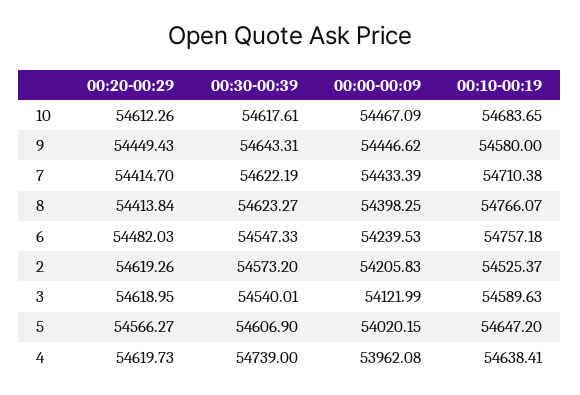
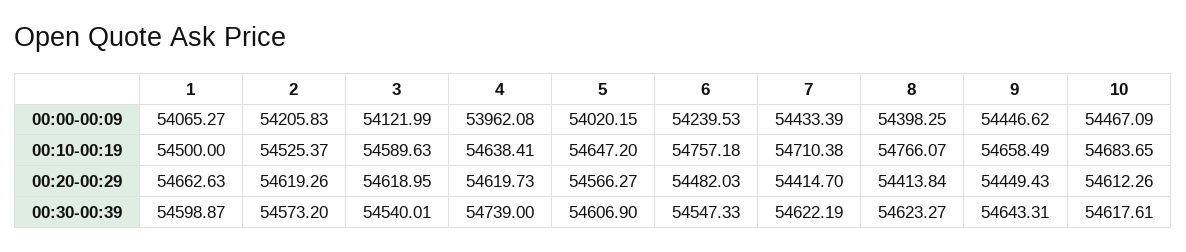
  {
    "00:20-00:29": {
      "10": 54612.26,
      "9": 54449.43,
      "7": 54414.7,
      "8": 54413.84,
      "6": 54482.03,
      "2": 54619.26,
      "3": 54618.95,
      "5": 54566.27,
-     "4": 54619.73
+     "4": 54619.73,
+     "1": 54662.63
    },
    "00:30-00:39": {
      "10": 54617.61,
      "9": 54643.31,
      "7": 54622.19,
      "8": 54623.27,
      "6": 54547.33,
      "2": 54573.2,
      "3": 54540.01,
      "5": 54606.9,
-     "4": 54739
+     "4": 54739,
+     "1": 54598.87
    },
    "00:00-00:09": {
      "10": 54467.09,
      "9": 54446.62,
      "7": 54433.39,
      "8": 54398.25,
      "6": 54239.53,
      "2": 54205.83,
      "3": 54121.99,
      "5": 54020.15,
-     "4": 53962.08
+     "4": 53962.08,
+     "1": 54065.27
    },
    "00:10-00:19": {
      "10": 54683.65,
-     "9": 54580,
+     "9": 54658.49,
      "7": 54710.38,
      "8": 54766.07,
      "6": 54757.18,
      "2": 54525.37,
      "3": 54589.63,
      "5": 54647.2,
-     "4": 54638.41
+     "4": 54638.41,
+     "1": 54500
    }
  }

